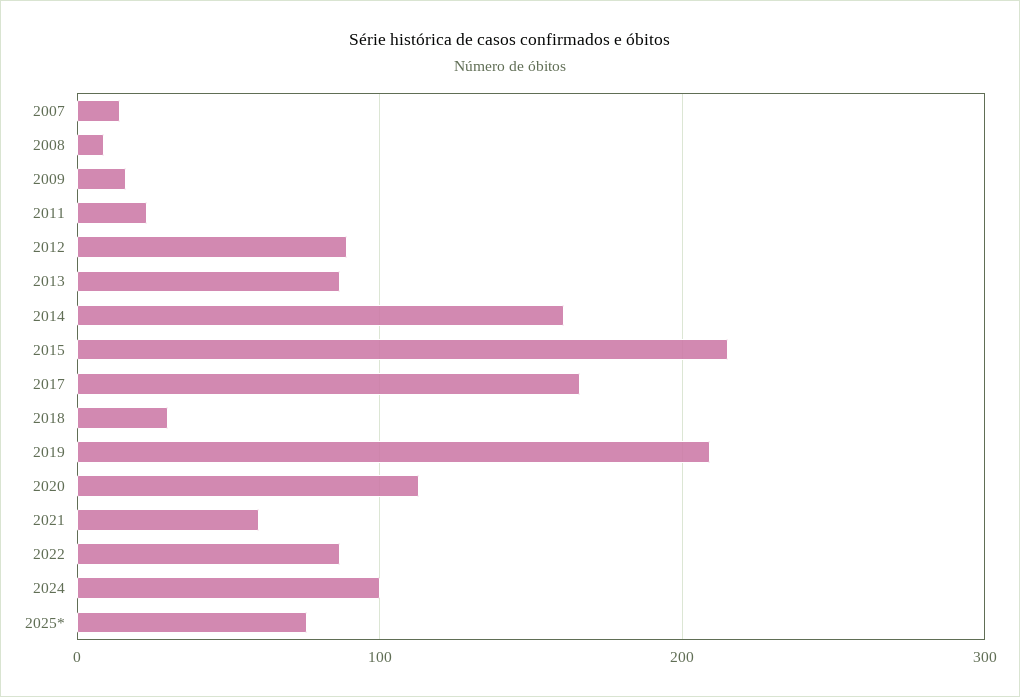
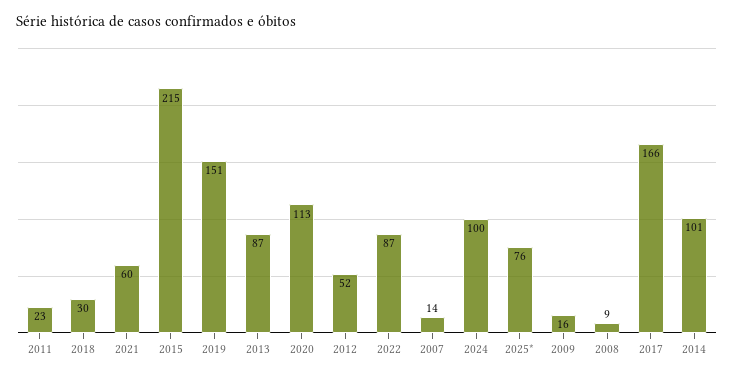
  {
    "2007": 14,
    "2008": 9,
    "2009": 16,
    "2011": 23,
-   "2012": 90,
+   "2012": 52,
    "2013": 87,
-   "2014": 160,
+   "2014": 101,
    "2015": 215,
    "2017": 166,
    "2018": 30,
-   "2019": 210,
+   "2019": 151,
    "2020": 113,
    "2021": 60,
    "2022": 87,
    "2024": 100,
    "2025*": 76
  }

